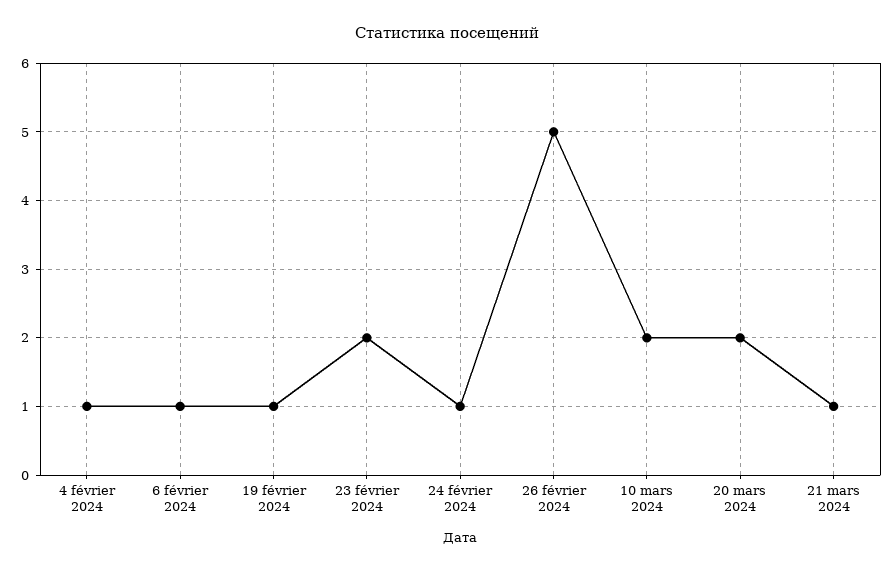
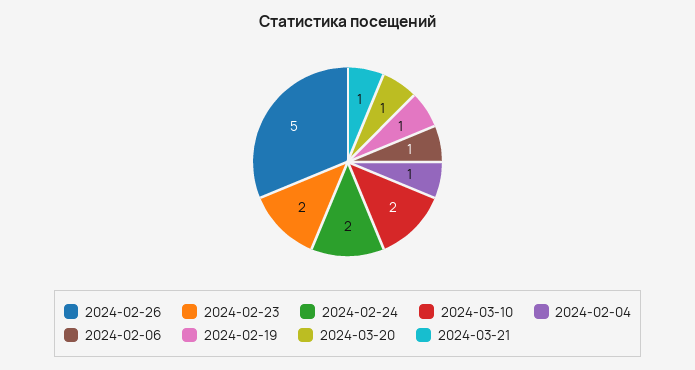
  {
    "4 février 2024": 1,
    "6 février 2024": 1,
    "19 février 2024": 1,
    "23 février 2024": 2,
-   "24 février 2024": 1,
+   "24 février 2024": 2,
    "26 février 2024": 5,
    "10 mars 2024": 2,
-   "20 mars 2024": 2,
+   "20 mars 2024": 1,
    "21 mars 2024": 1
  }

